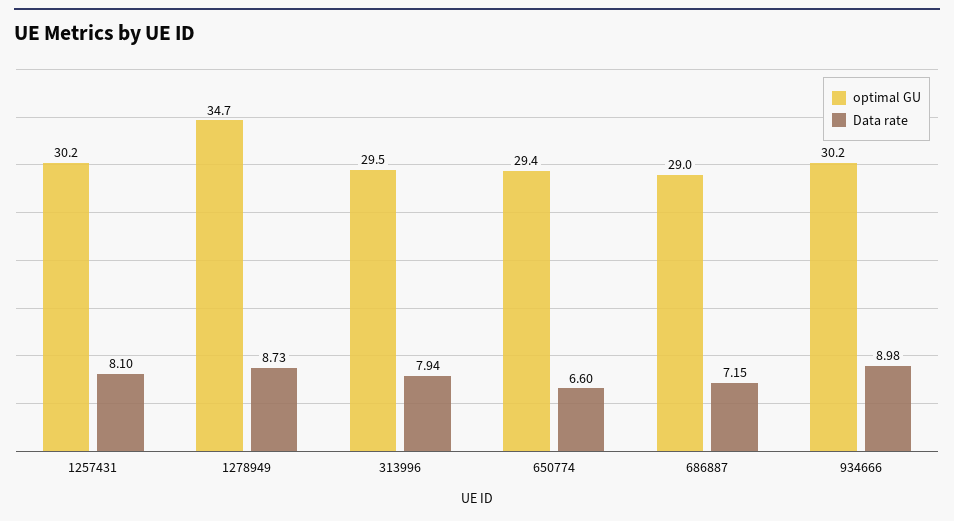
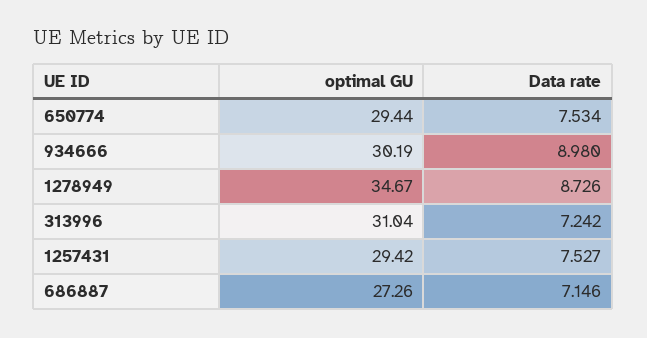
  {
    "optimal GU": {
-     "1257431": 30.2,
+     "1257431": 29.42,
      "1278949": 34.67,
-     "313996": 29.5,
+     "313996": 31.04,
      "650774": 29.44,
-     "686887": 29,
+     "686887": 27.26,
      "934666": 30.19
    },
    "Data rate": {
-     "1257431": 8.1,
+     "1257431": 7.527,
      "1278949": 8.726,
-     "313996": 7.94,
+     "313996": 7.242,
-     "650774": 6.6,
+     "650774": 7.534,
      "686887": 7.146,
      "934666": 8.98
    }
  }

